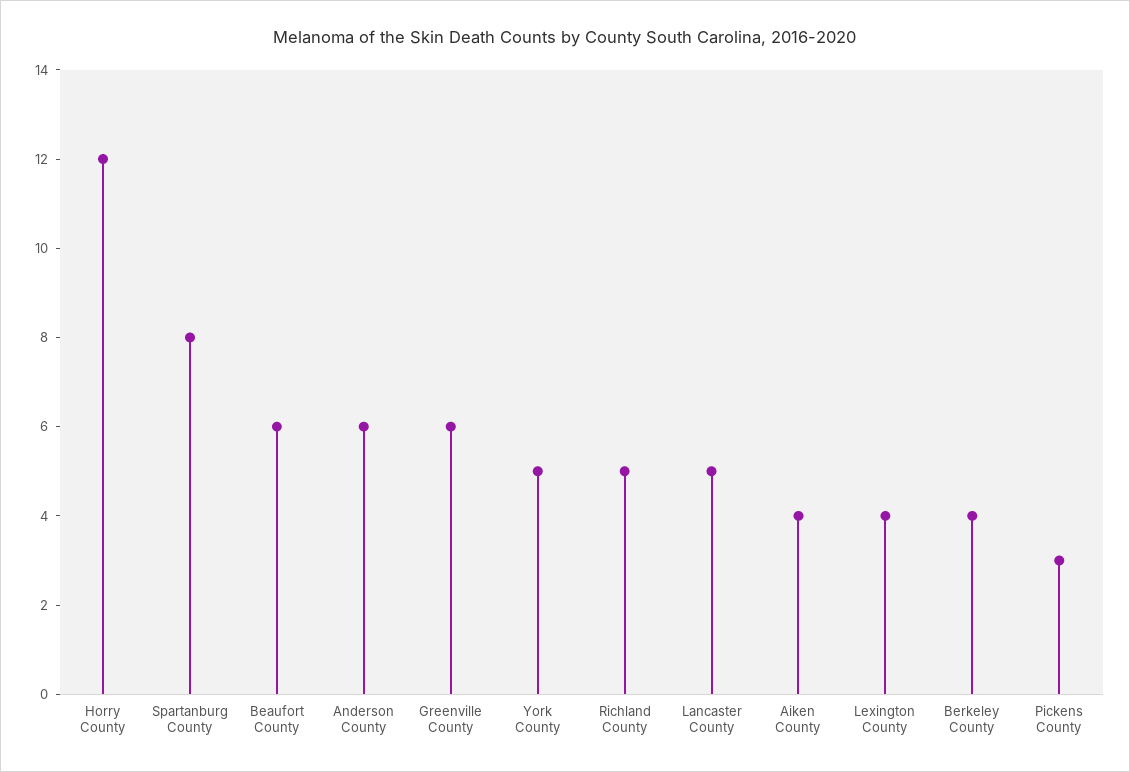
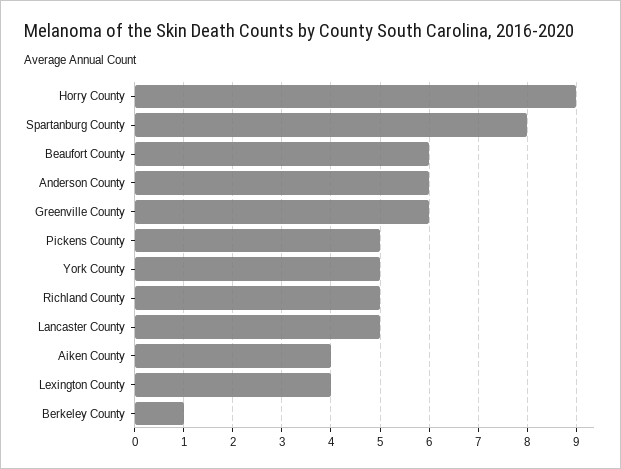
  {
-   "Horry County": 12,
+   "Horry County": 9,
    "Spartanburg County": 8,
    "Beaufort County": 6,
    "Anderson County": 6,
    "Greenville County": 6,
    "York County": 5,
    "Richland County": 5,
    "Lancaster County": 5,
    "Aiken County": 4,
    "Lexington County": 4,
-   "Berkeley County": 4,
+   "Berkeley County": 1,
-   "Pickens County": 3
+   "Pickens County": 5
  }

